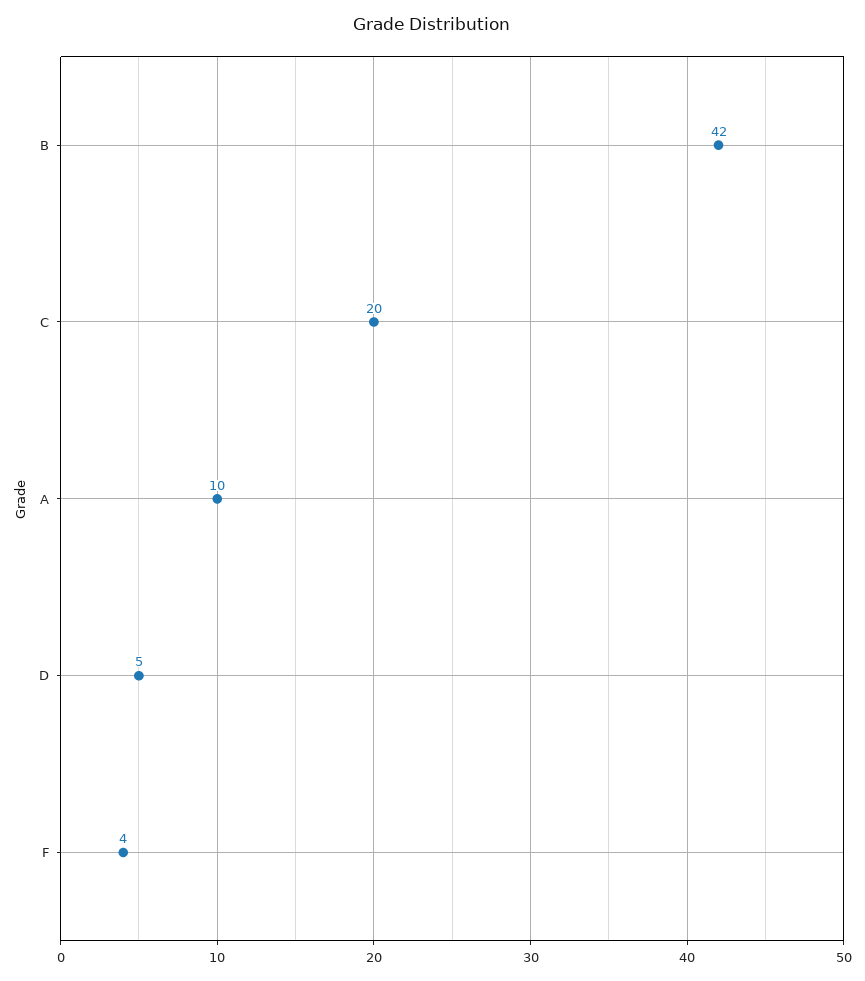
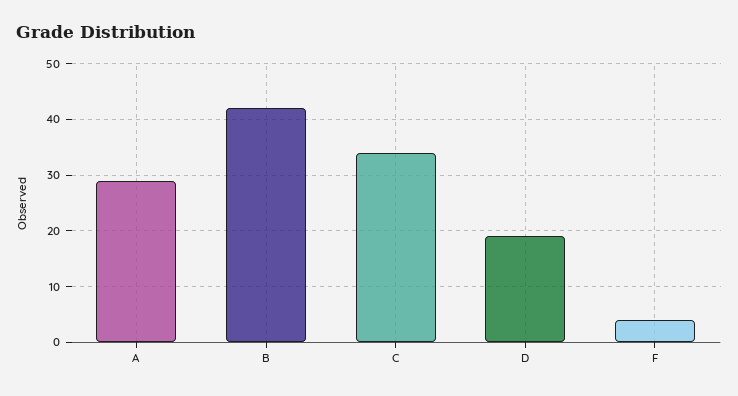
  {
    "B": 42,
-   "C": 20,
+   "C": 35,
-   "A": 10,
+   "A": 30,
-   "D": 5,
+   "D": 20,
    "F": 4
  }

